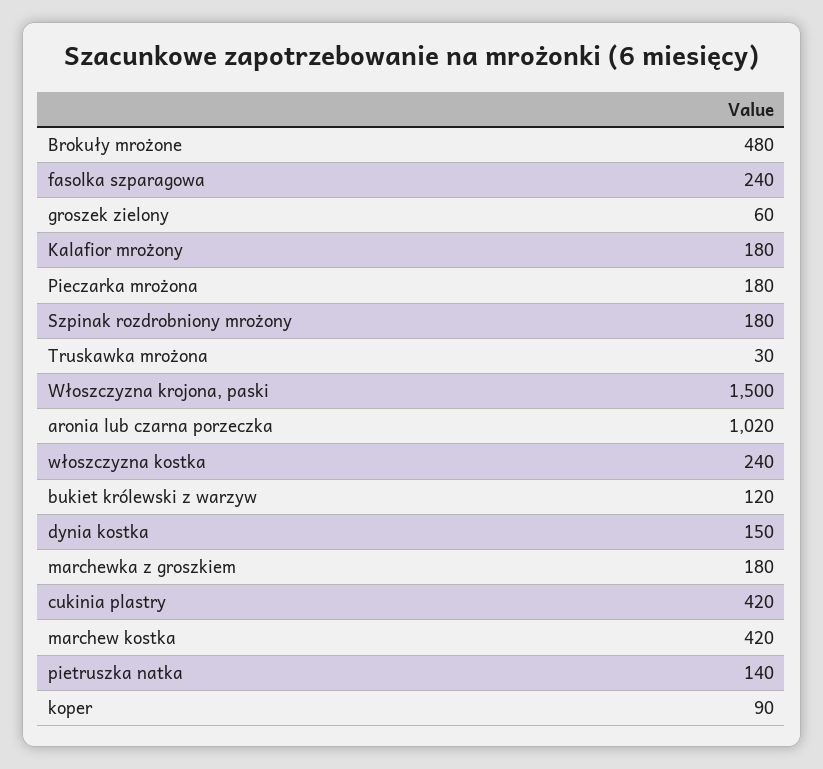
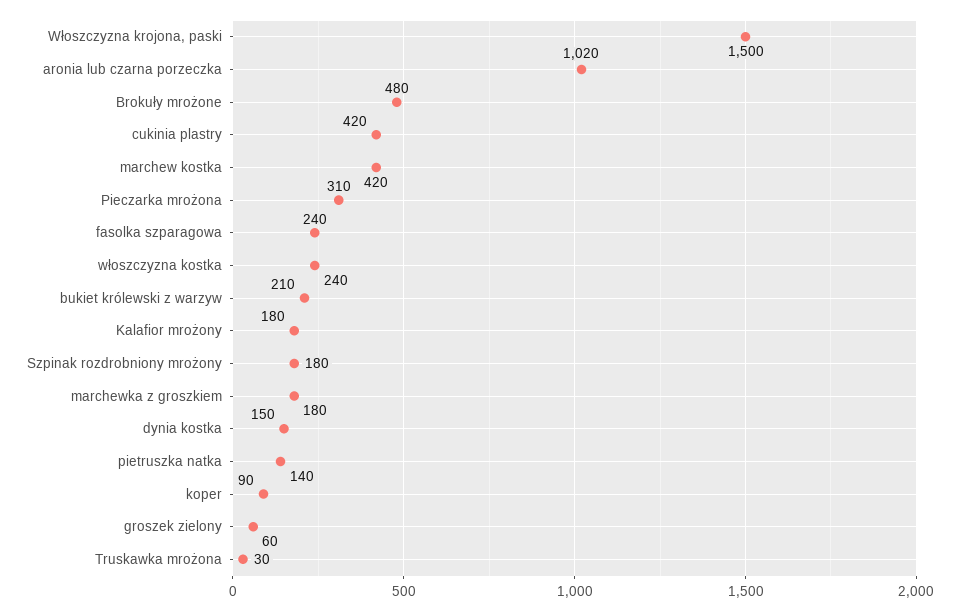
  {
    "Brokuły mrożone": 480,
    "fasolka szparagowa": 240,
    "groszek zielony": 60,
    "Kalafior mrożony": 180,
-   "Pieczarka mrożona": 180,
+   "Pieczarka mrożona": 310,
    "Szpinak rozdrobniony mrożony": 180,
    "Truskawka mrożona": 30,
    "Włoszczyzna krojona, paski": 1500,
    "aronia lub czarna porzeczka": 1020,
    "włoszczyzna kostka": 240,
-   "bukiet królewski z warzyw": 120,
+   "bukiet królewski z warzyw": 210,
    "dynia kostka": 150,
    "marchewka z groszkiem": 180,
    "cukinia plastry": 420,
    "marchew kostka": 420,
    "pietruszka natka": 140,
    "koper": 90
  }

